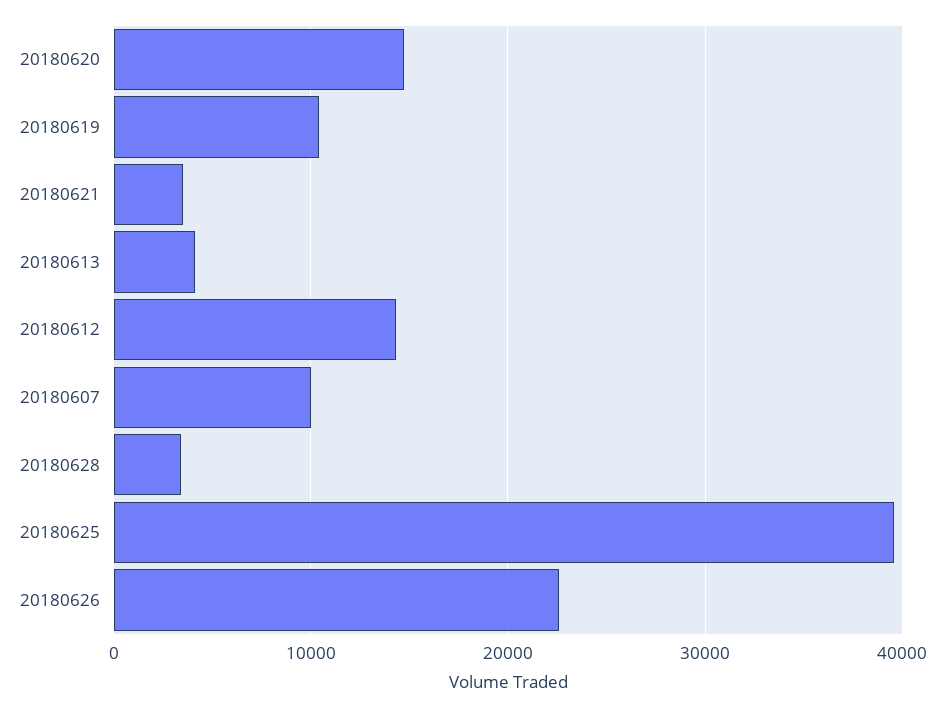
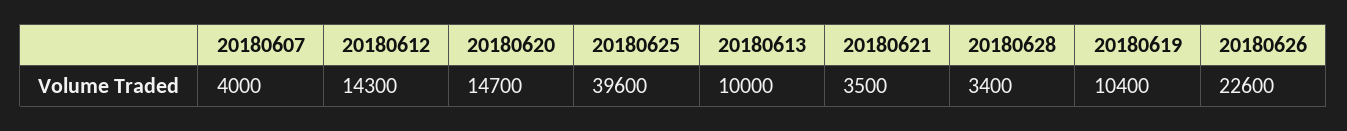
  {
    "20180620": 14700,
    "20180619": 10400,
    "20180621": 3500,
-   "20180613": 4000,
+   "20180613": 10000,
    "20180612": 14300,
-   "20180607": 10000,
+   "20180607": 4000,
    "20180628": 3400,
    "20180625": 39600,
    "20180626": 22600
  }

